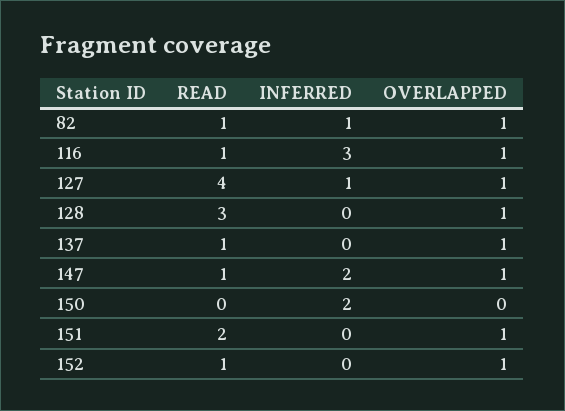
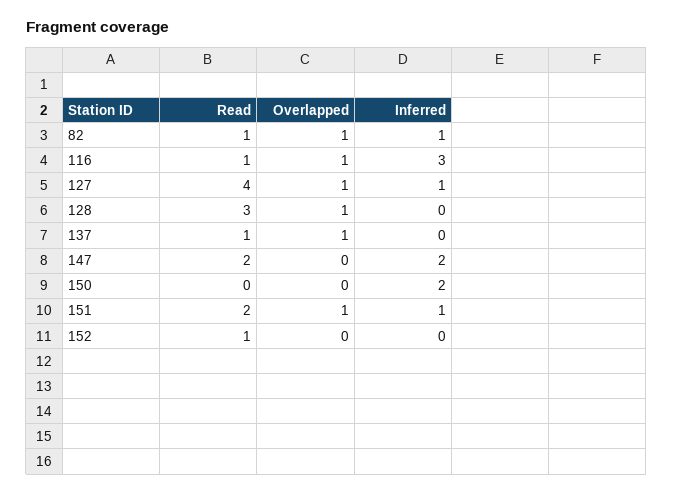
  {
    "READ": {
      "82": 1,
      "116": 1,
      "127": 4,
      "128": 3,
      "137": 1,
-     "147": 1,
+     "147": 2,
      "150": 0,
      "151": 2,
      "152": 1
    },
    "INFERRED": {
      "82": 1,
      "116": 3,
      "127": 1,
      "128": 0,
      "137": 0,
      "147": 2,
      "150": 2,
-     "151": 0,
+     "151": 1,
      "152": 0
    },
    "OVERLAPPED": {
      "82": 1,
      "116": 1,
      "127": 1,
      "128": 1,
      "137": 1,
-     "147": 1,
+     "147": 0,
      "150": 0,
      "151": 1,
-     "152": 1
+     "152": 0
    }
  }

